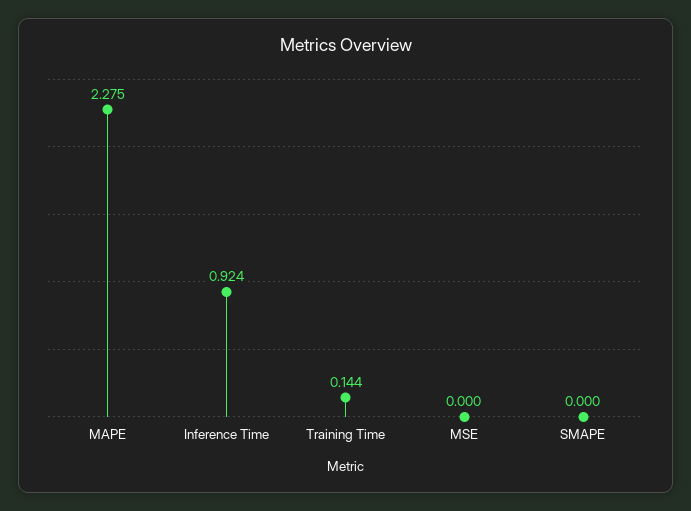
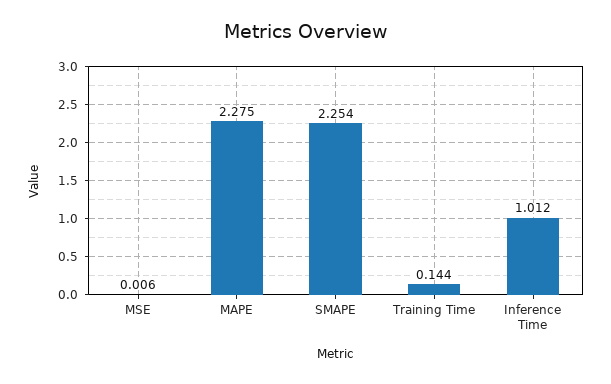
  {
    "MAPE": 2.275,
-   "Inference Time": 0.924,
+   "Inference Time": 1.012,
    "Training Time": 0.144,
-   "MSE": 0,
+   "MSE": 0.006,
-   "SMAPE": 0
+   "SMAPE": 2.254
  }

